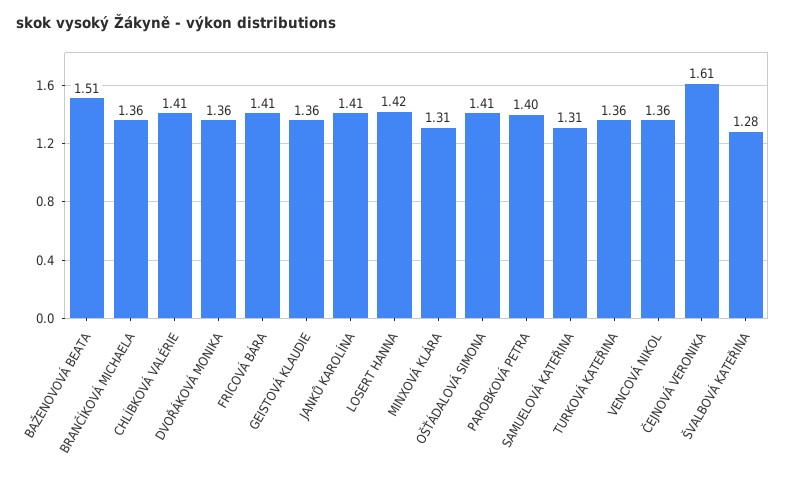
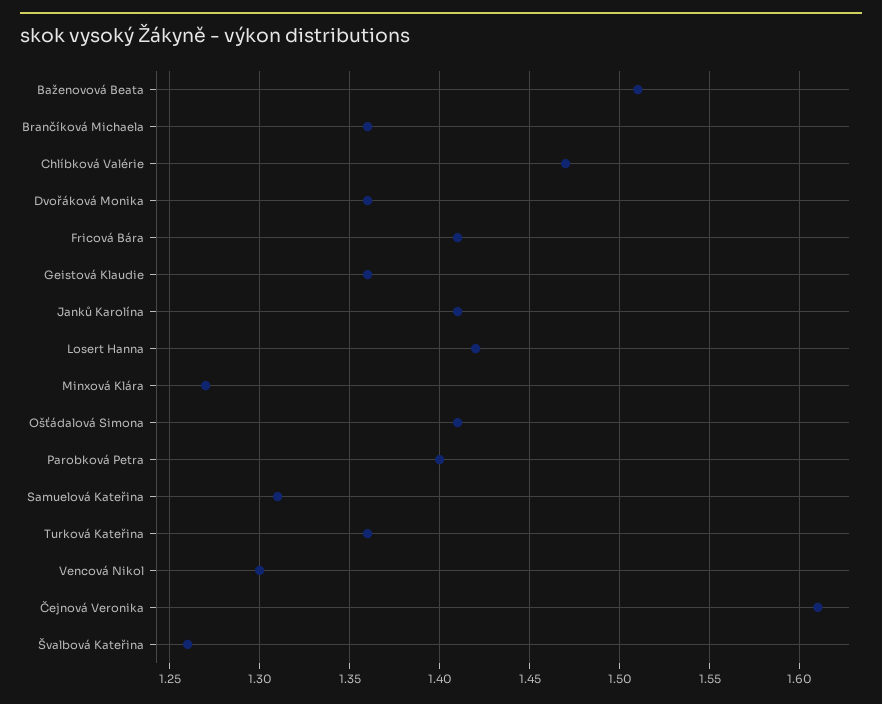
  {
    "BAŽENOVOVÁ BEATA": 1.51,
    "BRANČÍKOVÁ MICHAELA": 1.36,
-   "CHLÍBKOVÁ VALÉRIE": 1.41,
+   "CHLÍBKOVÁ VALÉRIE": 1.47,
    "DVOŘÁKOVÁ MONIKA": 1.36,
    "FRICOVÁ BÁRA": 1.41,
    "GEISTOVÁ KLAUDIE": 1.36,
    "JANKŮ KAROLÍNA": 1.41,
    "LOSERT HANNA": 1.42,
-   "MINXOVÁ KLÁRA": 1.31,
+   "MINXOVÁ KLÁRA": 1.27,
    "OŠŤÁDALOVÁ SIMONA": 1.41,
    "PAROBKOVÁ PETRA": 1.4,
    "SAMUELOVÁ KATEŘINA": 1.31,
    "TURKOVÁ KATEŘINA": 1.36,
-   "VENCOVÁ NIKOL": 1.36,
+   "VENCOVÁ NIKOL": 1.3,
    "ČEJNOVÁ VERONIKA": 1.61,
-   "ŠVALBOVÁ KATEŘINA": 1.28
+   "ŠVALBOVÁ KATEŘINA": 1.26
  }

